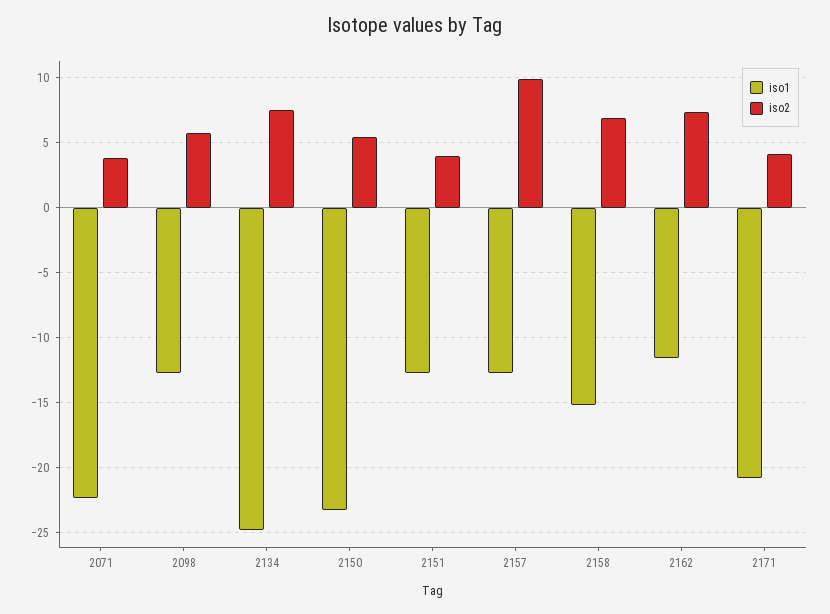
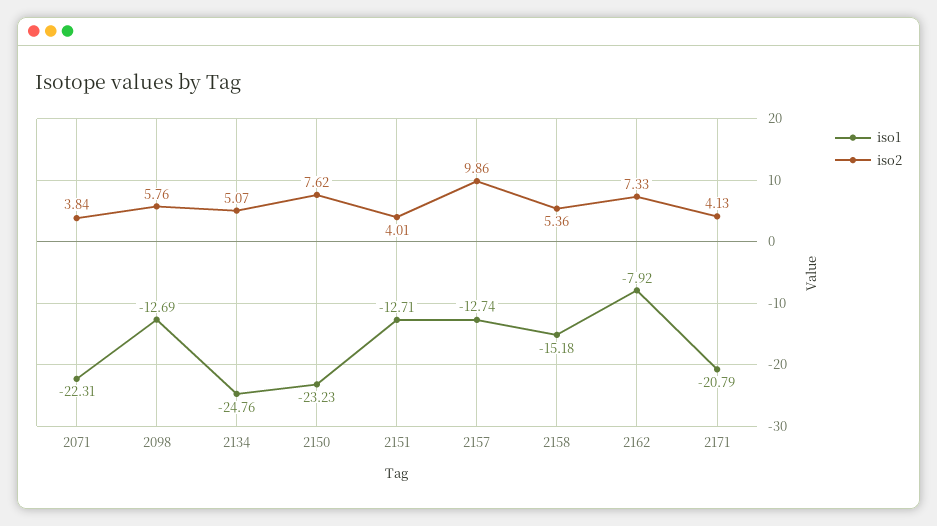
  {
    "iso1": {
      "2071": -22.31,
      "2098": -12.69,
      "2134": -24.76,
      "2150": -23.23,
      "2151": -12.71,
      "2157": -12.74,
      "2158": -15.18,
-     "2162": -11.5,
+     "2162": -7.92,
      "2171": -20.79
    },
    "iso2": {
      "2071": 3.84,
      "2098": 5.76,
-     "2134": 7.5,
+     "2134": 5.07,
-     "2150": 5.5,
+     "2150": 7.62,
      "2151": 4.01,
      "2157": 9.86,
-     "2158": 7,
+     "2158": 5.36,
      "2162": 7.33,
      "2171": 4.13
    }
  }

